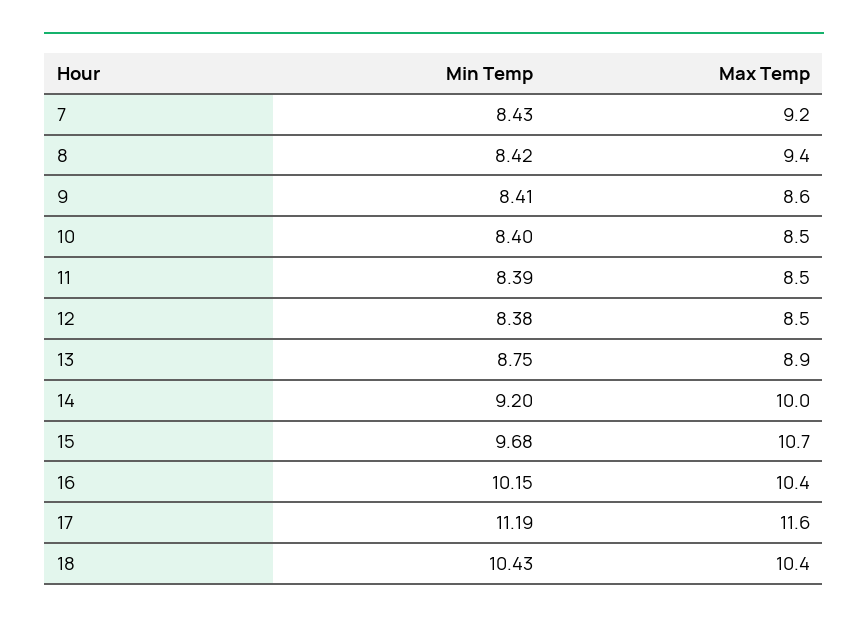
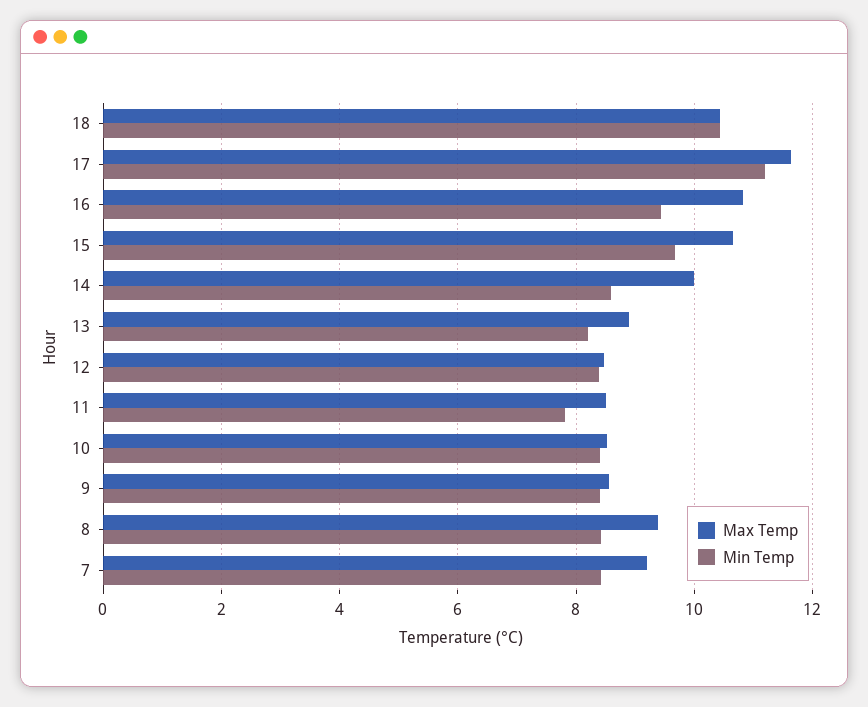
  {
    "Min Temp": {
      "7": 8.43,
      "8": 8.42,
      "9": 8.41,
      "10": 8.4,
-     "11": 8.39,
+     "11": 7.8,
      "12": 8.38,
-     "13": 8.75,
+     "13": 8.2,
-     "14": 9.2,
+     "14": 8.6,
      "15": 9.68,
-     "16": 10.15,
+     "16": 9.4,
      "17": 11.19,
      "18": 10.43
    },
    "Max Temp": {
      "7": 9.2,
      "8": 9.4,
      "9": 8.6,
      "10": 8.5,
      "11": 8.5,
      "12": 8.5,
      "13": 8.9,
      "14": 10,
      "15": 10.7,
-     "16": 10.4,
+     "16": 10.8,
      "17": 11.6,
      "18": 10.4
    }
  }

